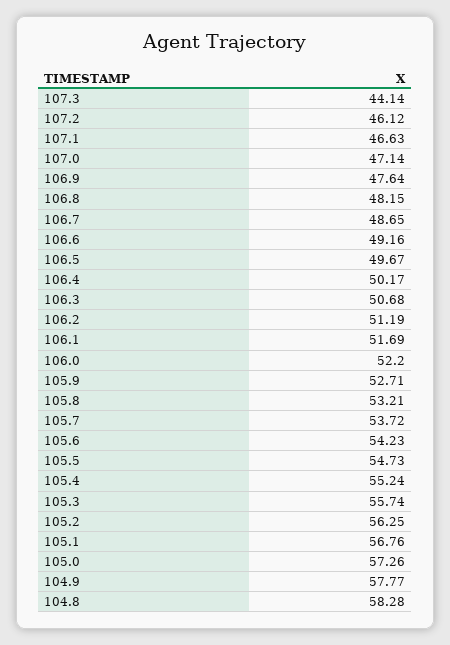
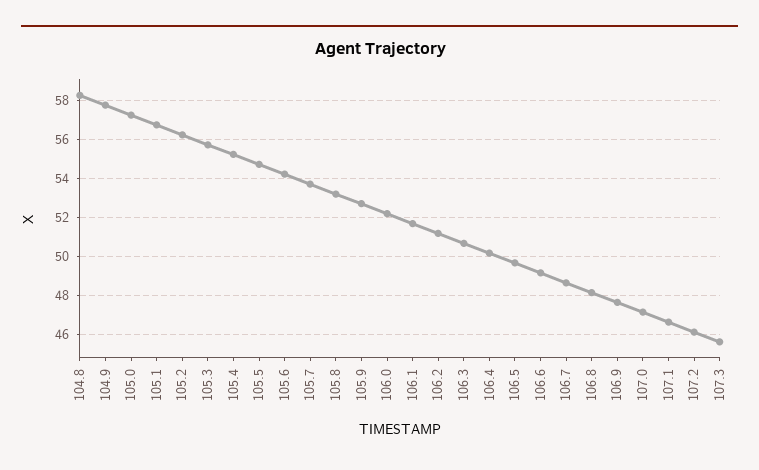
  {
-   "107.3": 44.14,
+   "107.3": 45.5,
    "107.2": 46.12,
    "107.1": 46.63,
    "107.0": 47.14,
    "106.9": 47.64,
    "106.8": 48.15,
    "106.7": 48.65,
    "106.6": 49.16,
    "106.5": 49.67,
    "106.4": 50.17,
    "106.3": 50.68,
    "106.2": 51.19,
    "106.1": 51.69,
    "106.0": 52.2,
    "105.9": 52.71,
    "105.8": 53.21,
    "105.7": 53.72,
    "105.6": 54.23,
    "105.5": 54.73,
    "105.4": 55.24,
    "105.3": 55.74,
    "105.2": 56.25,
    "105.1": 56.76,
    "105.0": 57.26,
    "104.9": 57.77,
    "104.8": 58.28
  }

